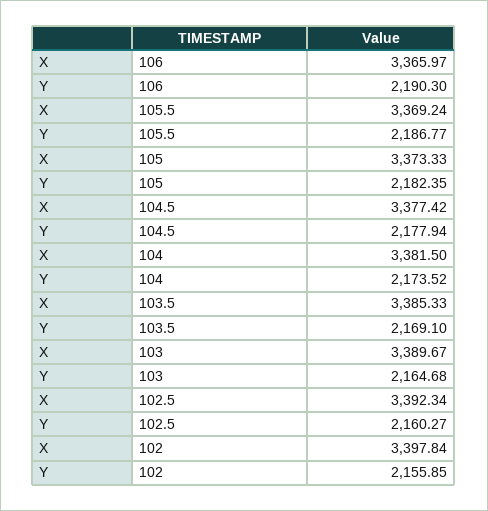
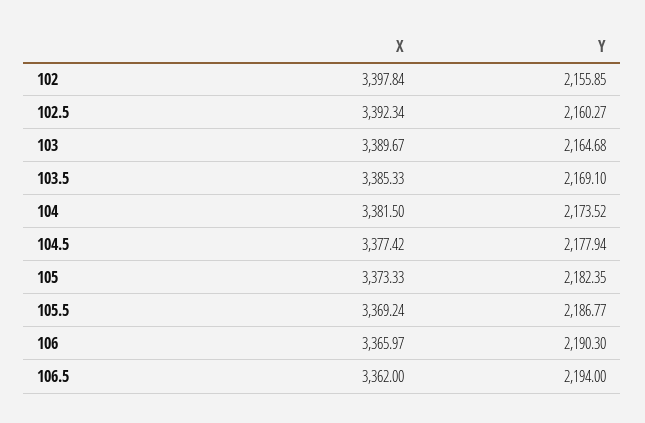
  {
    "X": {
      "106": 3365.97,
      "105.5": 3369.24,
      "105": 3373.33,
      "104.5": 3377.42,
      "104": 3381.5,
      "103.5": 3385.33,
      "103": 3389.67,
      "102.5": 3392.34,
-     "102": 3397.84
+     "102": 3397.84,
+     "106.5": 3362
    },
    "Y": {
      "106": 2190.3,
      "105.5": 2186.77,
      "105": 2182.35,
      "104.5": 2177.94,
      "104": 2173.52,
      "103.5": 2169.1,
      "103": 2164.68,
      "102.5": 2160.27,
-     "102": 2155.85
+     "102": 2155.85,
+     "106.5": 2194
    }
  }

